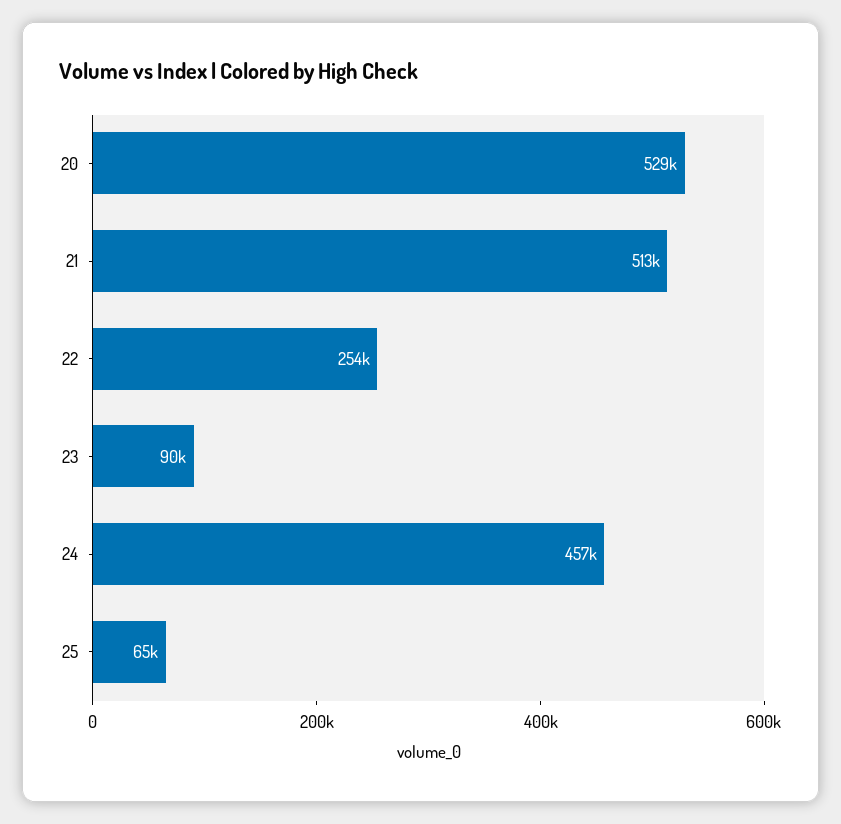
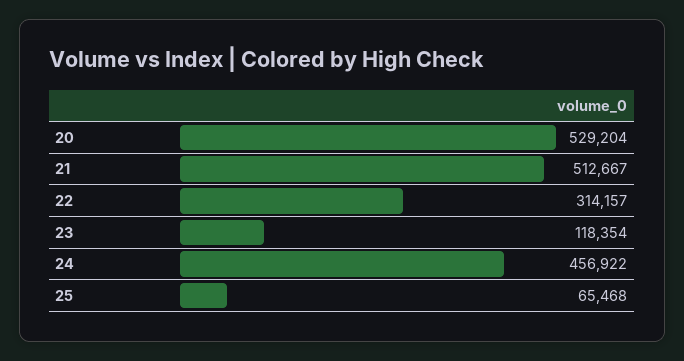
  {
    "20": 529204,
    "21": 512667,
-   "22": 254000,
+   "22": 314157,
-   "23": 90000,
+   "23": 118354,
    "24": 456922,
    "25": 65468
  }

